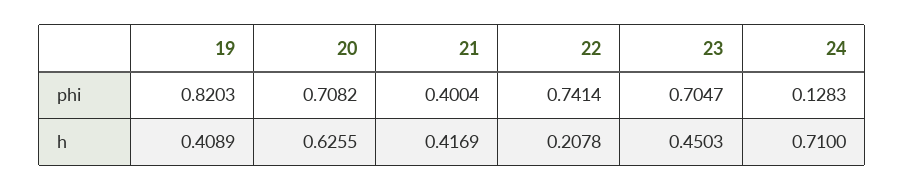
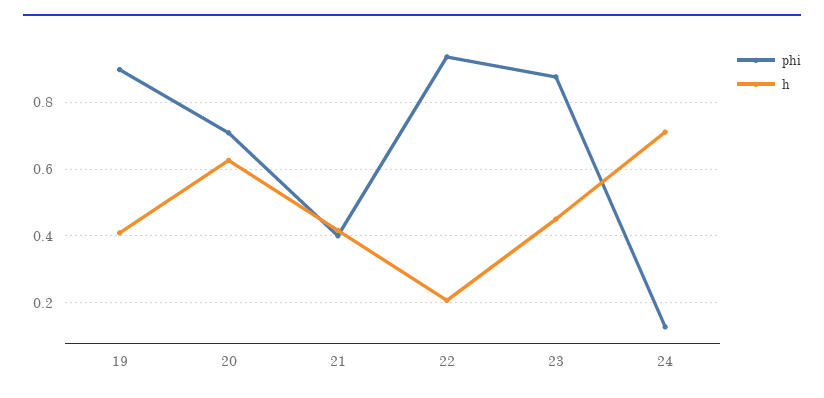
  {
    "phi": {
-     "19": 0.8203,
+     "19": 0.9,
      "20": 0.7082,
      "21": 0.4004,
-     "22": 0.7414,
+     "22": 0.94,
-     "23": 0.7047,
+     "23": 0.88,
      "24": 0.1283
    },
    "h": {
      "19": 0.4089,
      "20": 0.6255,
      "21": 0.4169,
      "22": 0.2078,
      "23": 0.4503,
      "24": 0.71
    }
  }

